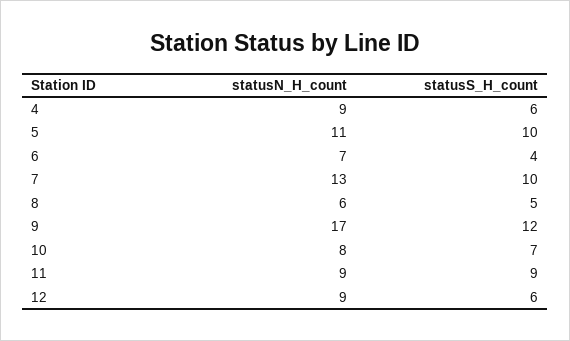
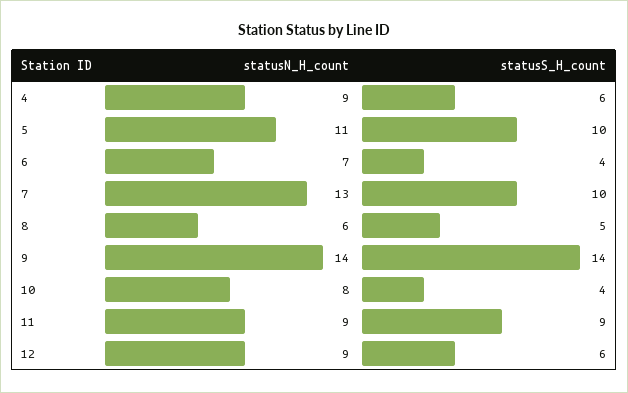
  {
    "statusN_H_count": {
      "4": 9,
      "5": 11,
      "6": 7,
      "7": 13,
      "8": 6,
-     "9": 17,
+     "9": 14,
      "10": 8,
      "11": 9,
      "12": 9
    },
    "statusS_H_count": {
      "4": 6,
      "5": 10,
      "6": 4,
      "7": 10,
      "8": 5,
-     "9": 12,
+     "9": 14,
-     "10": 7,
+     "10": 4,
      "11": 9,
      "12": 6
    }
  }

